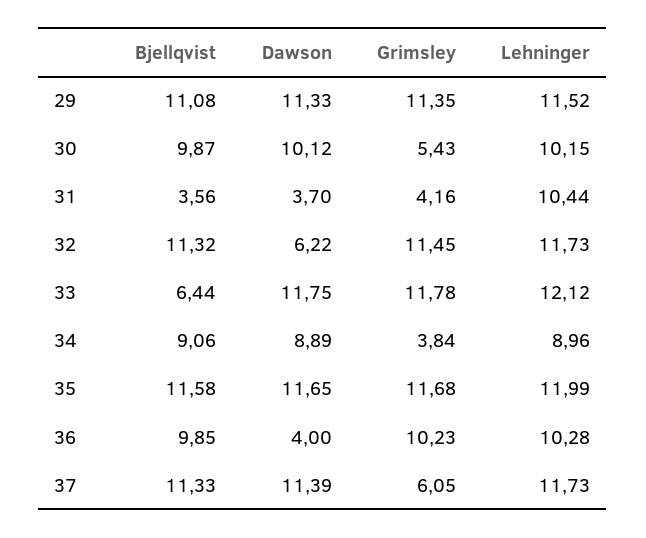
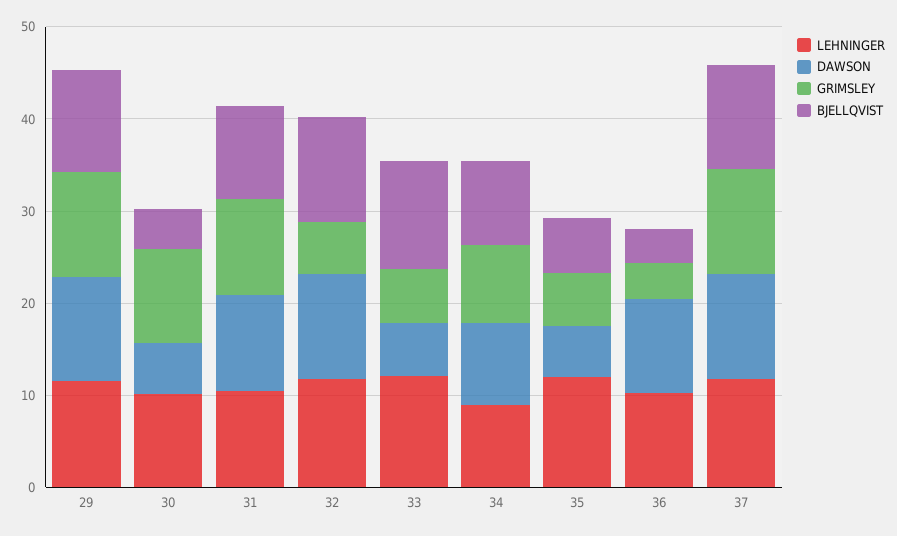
  {
    "Bjellqvist": {
      "29": 11.08,
-     "30": 9.87,
+     "30": 4,
-     "31": 3.56,
+     "31": 10,
      "32": 11.32,
-     "33": 6.44,
+     "33": 12,
      "34": 9.06,
-     "35": 11.58,
+     "35": 6,
-     "36": 9.85,
+     "36": 4,
      "37": 11.33
    },
    "Dawson": {
      "29": 11.33,
-     "30": 10.12,
+     "30": 6,
-     "31": 3.7,
+     "31": 10,
-     "32": 6.22,
+     "32": 12,
-     "33": 11.75,
+     "33": 6,
      "34": 8.89,
-     "35": 11.65,
+     "35": 6,
-     "36": 4,
+     "36": 10,
      "37": 11.39
    },
    "Grimsley": {
      "29": 11.35,
-     "30": 5.43,
+     "30": 10,
-     "31": 4.16,
+     "31": 10,
-     "32": 11.45,
+     "32": 6,
-     "33": 11.78,
+     "33": 6,
-     "34": 3.84,
+     "34": 8,
-     "35": 11.68,
+     "35": 6,
-     "36": 10.23,
+     "36": 4,
-     "37": 6.05
+     "37": 12
    },
    "Lehninger": {
      "29": 11.52,
      "30": 10.15,
      "31": 10.44,
      "32": 11.73,
      "33": 12.12,
      "34": 8.96,
      "35": 11.99,
      "36": 10.28,
      "37": 11.73
    }
  }

